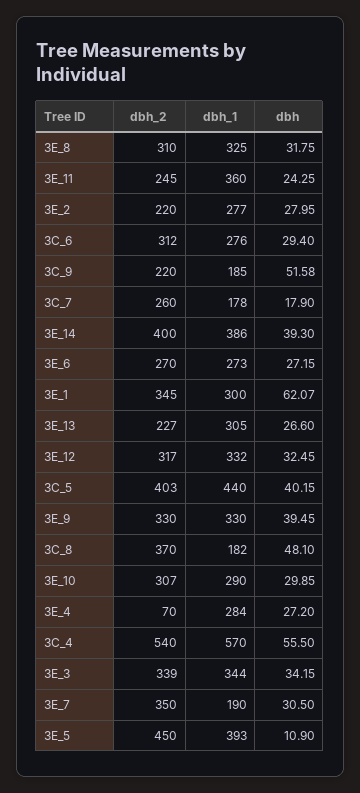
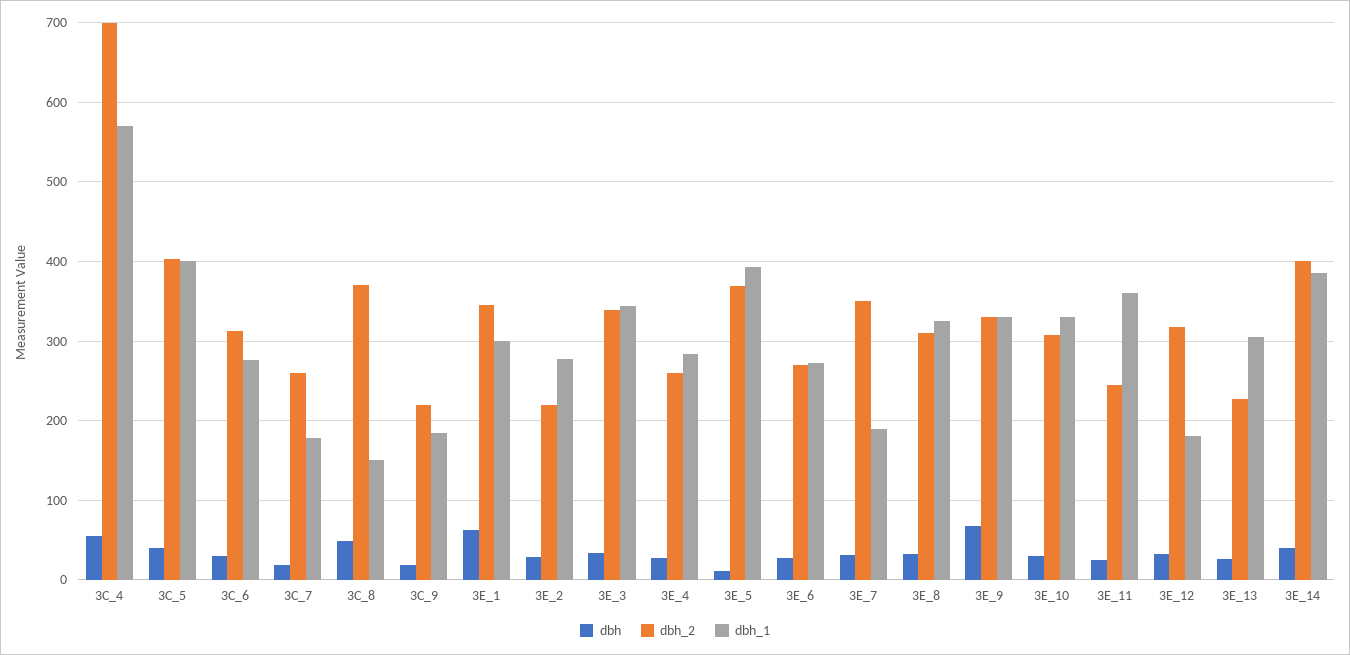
  {
    "dbh_2": {
      "3E_8": 310,
      "3E_11": 245,
      "3E_2": 220,
      "3C_6": 312,
      "3C_9": 220,
      "3C_7": 260,
      "3E_14": 400,
      "3E_6": 270,
      "3E_1": 345,
      "3E_13": 227,
      "3E_12": 317,
      "3C_5": 403,
      "3E_9": 330,
      "3C_8": 370,
      "3E_10": 307,
-     "3E_4": 70,
+     "3E_4": 260,
-     "3C_4": 540,
+     "3C_4": 700,
      "3E_3": 339,
      "3E_7": 350,
-     "3E_5": 450
+     "3E_5": 370
    },
    "dbh_1": {
      "3E_8": 325,
      "3E_11": 360,
      "3E_2": 277,
      "3C_6": 276,
      "3C_9": 185,
      "3C_7": 178,
      "3E_14": 386,
      "3E_6": 273,
      "3E_1": 300,
      "3E_13": 305,
-     "3E_12": 332,
+     "3E_12": 180,
-     "3C_5": 440,
+     "3C_5": 400,
      "3E_9": 330,
-     "3C_8": 182,
+     "3C_8": 150,
-     "3E_10": 290,
+     "3E_10": 330,
      "3E_4": 284,
      "3C_4": 570,
      "3E_3": 344,
      "3E_7": 190,
      "3E_5": 393
    },
    "dbh": {
      "3E_8": 31.75,
      "3E_11": 24.25,
      "3E_2": 27.95,
      "3C_6": 29.4,
-     "3C_9": 51.58,
+     "3C_9": 20,
      "3C_7": 17.9,
      "3E_14": 39.3,
      "3E_6": 27.15,
      "3E_1": 62.07,
      "3E_13": 26.6,
      "3E_12": 32.45,
      "3C_5": 40.15,
-     "3E_9": 39.45,
+     "3E_9": 70,
      "3C_8": 48.1,
      "3E_10": 29.85,
      "3E_4": 27.2,
      "3C_4": 55.5,
      "3E_3": 34.15,
      "3E_7": 30.5,
      "3E_5": 10.9
    }
  }

